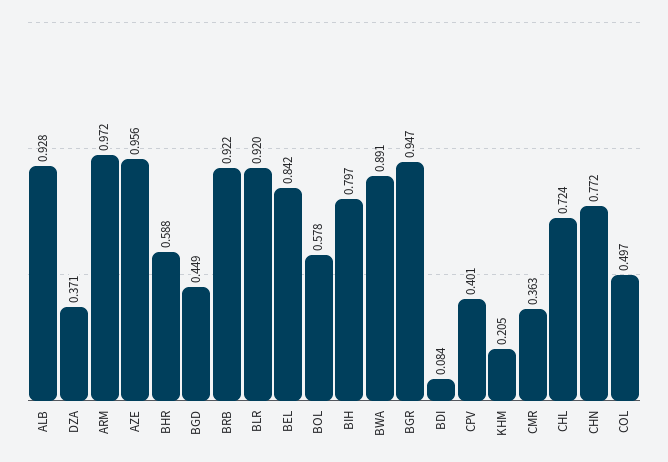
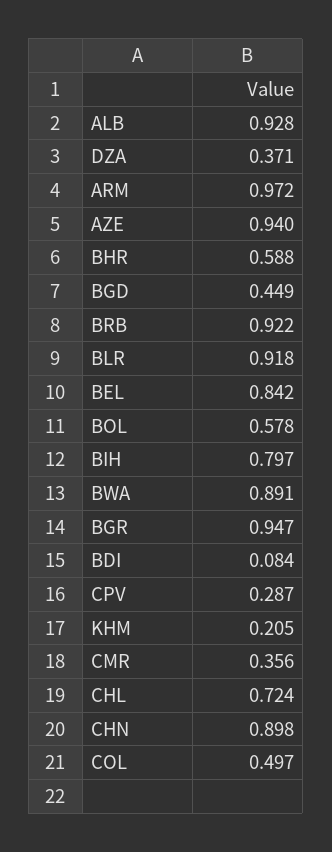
  {
    "ALB": 0.928,
    "DZA": 0.371,
    "ARM": 0.972,
-   "AZE": 0.956,
+   "AZE": 0.94,
    "BHR": 0.588,
    "BGD": 0.449,
    "BRB": 0.922,
-   "BLR": 0.92,
+   "BLR": 0.918,
    "BEL": 0.842,
    "BOL": 0.578,
    "BIH": 0.797,
    "BWA": 0.891,
    "BGR": 0.947,
    "BDI": 0.084,
-   "CPV": 0.401,
+   "CPV": 0.287,
    "KHM": 0.205,
-   "CMR": 0.363,
+   "CMR": 0.356,
    "CHL": 0.724,
-   "CHN": 0.772,
+   "CHN": 0.898,
    "COL": 0.497
  }

